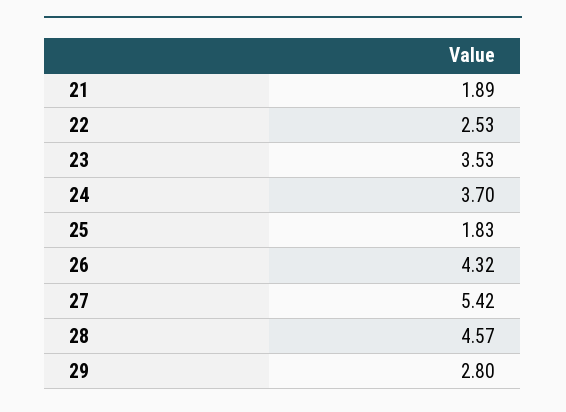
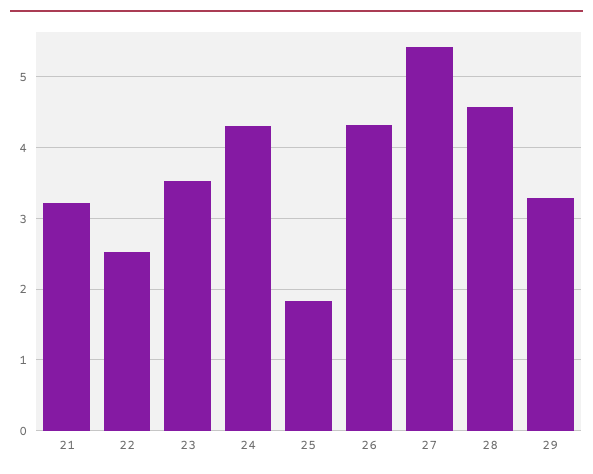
  {
-   "21": 1.89,
+   "21": 3.2,
    "22": 2.53,
    "23": 3.53,
-   "24": 3.7,
+   "24": 4.3,
    "25": 1.83,
    "26": 4.32,
    "27": 5.42,
    "28": 4.57,
-   "29": 2.8
+   "29": 3.3
  }

